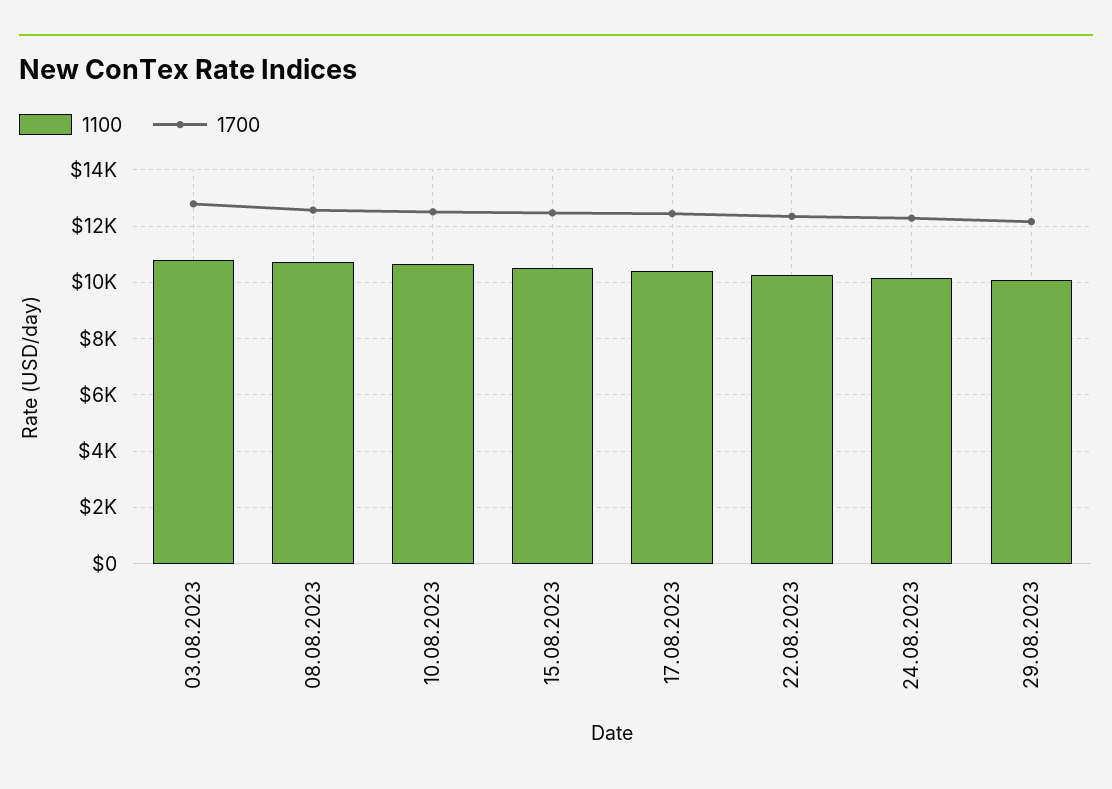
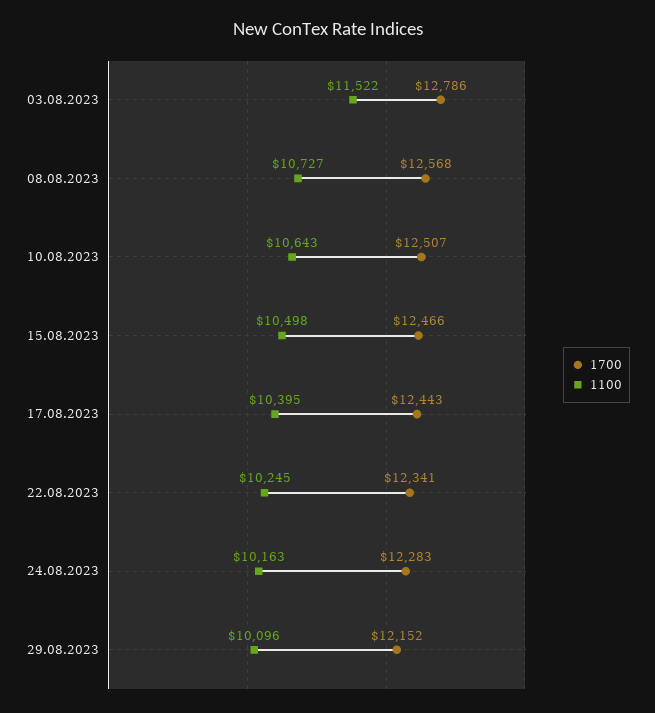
  {
    "1100": {
-     "03.08.2023": 10750,
+     "03.08.2023": 11522,
      "08.08.2023": 10727,
      "10.08.2023": 10643,
      "15.08.2023": 10498,
      "17.08.2023": 10395,
      "22.08.2023": 10245,
      "24.08.2023": 10163,
      "29.08.2023": 10096
    },
    "1700": {
      "03.08.2023": 12786,
      "08.08.2023": 12568,
      "10.08.2023": 12507,
      "15.08.2023": 12466,
      "17.08.2023": 12443,
      "22.08.2023": 12341,
      "24.08.2023": 12283,
      "29.08.2023": 12152
    }
  }

